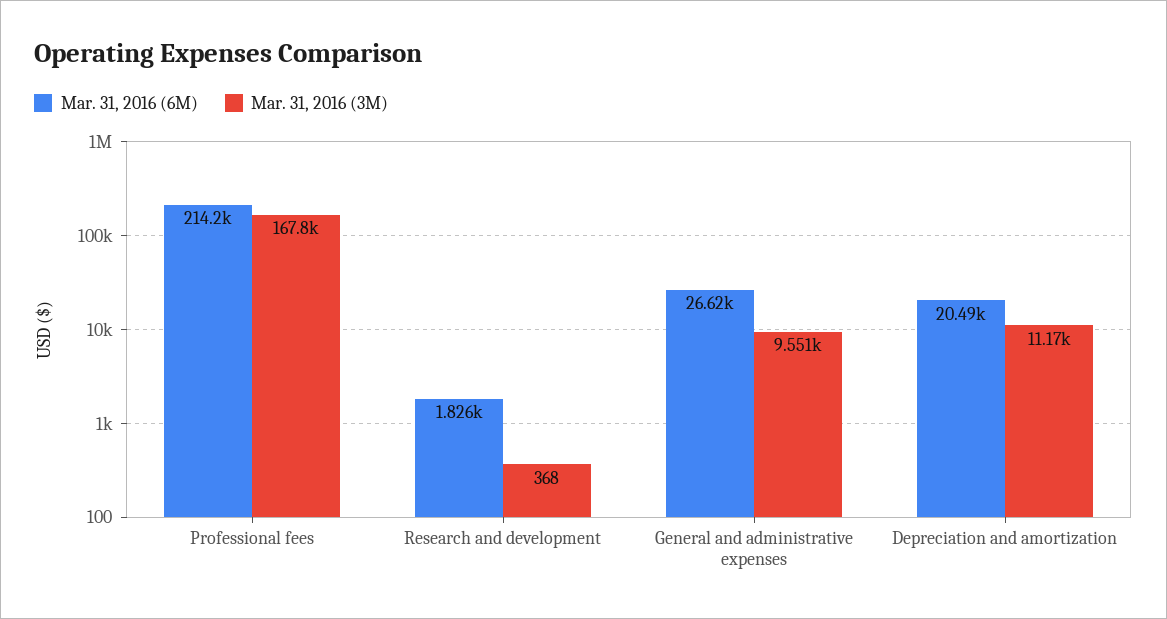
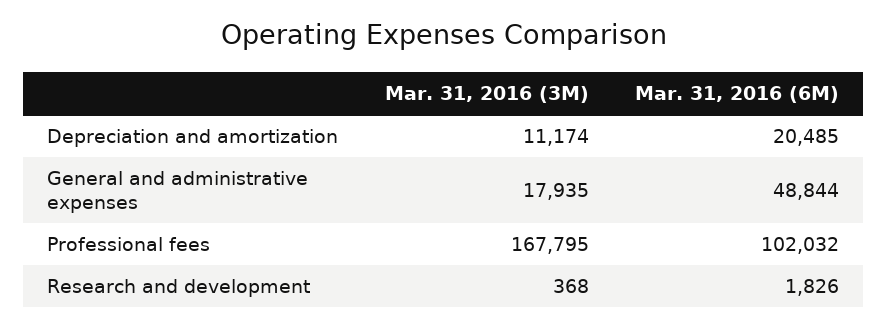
  {
    "Mar. 31, 2016 (6M)": {
-     "Professional fees": 214200,
+     "Professional fees": 102032,
      "Research and development": 1826,
-     "General and administrative expenses": 26620,
+     "General and administrative expenses": 48844,
      "Depreciation and amortization": 20485
    },
    "Mar. 31, 2016 (3M)": {
      "Professional fees": 167795,
      "Research and development": 368,
-     "General and administrative expenses": 9551,
+     "General and administrative expenses": 17935,
      "Depreciation and amortization": 11174
    }
  }

